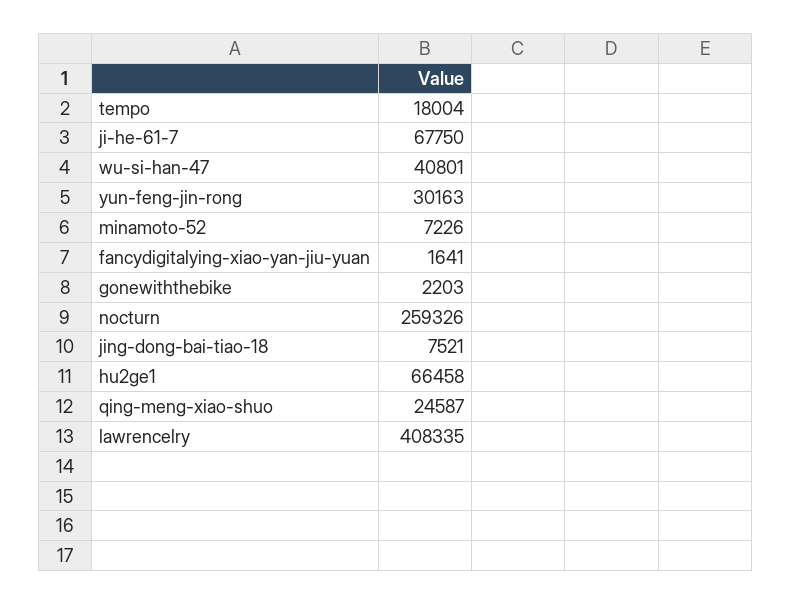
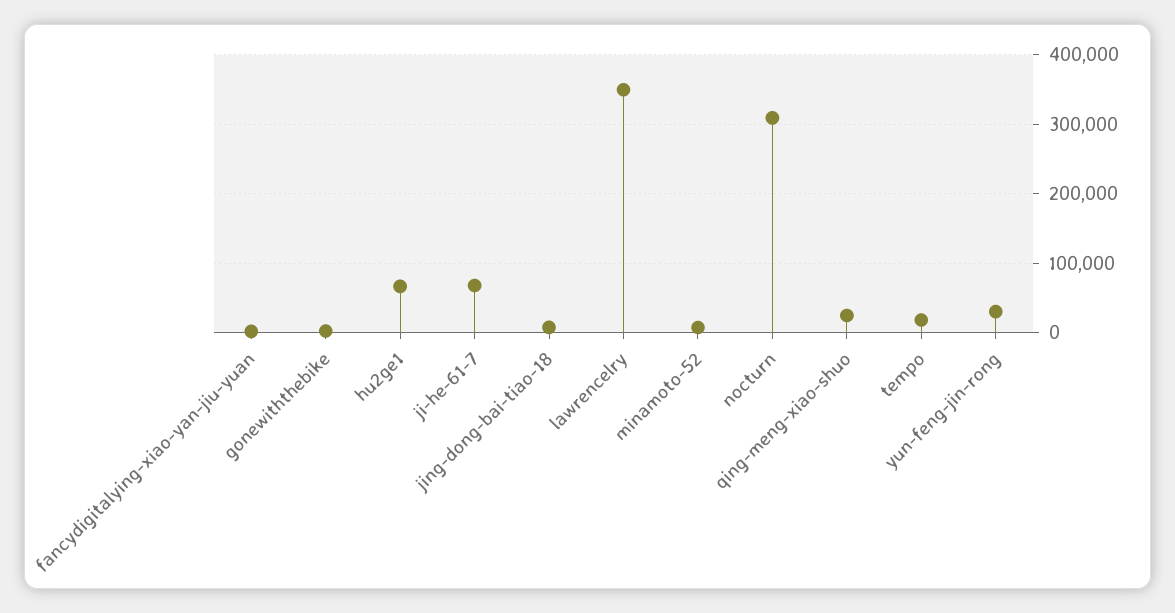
  {
    "tempo": 18004,
    "ji-he-61-7": 67750,
-   "wu-si-han-47": 40801,
    "yun-feng-jin-rong": 30163,
    "minamoto-52": 7226,
    "fancydigitalying-xiao-yan-jiu-yuan": 1641,
    "gonewiththebike": 2203,
-   "nocturn": 259326,
+   "nocturn": 310000,
    "jing-dong-bai-tiao-18": 7521,
    "hu2ge1": 66458,
    "qing-meng-xiao-shuo": 24587,
-   "lawrencelry": 408335
+   "lawrencelry": 350000
  }

